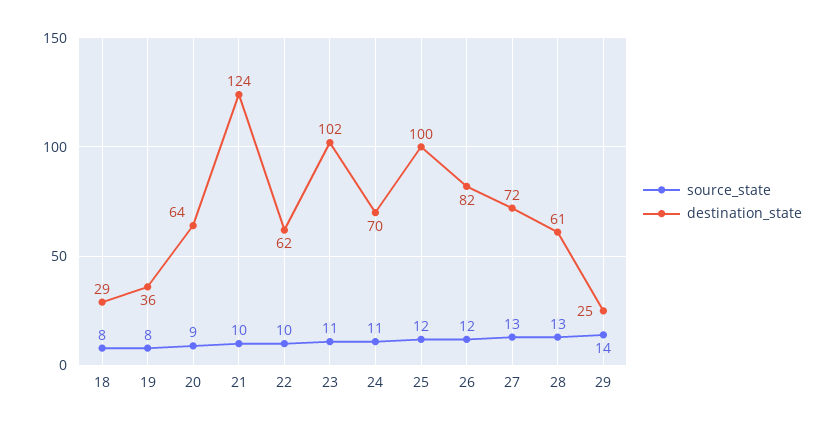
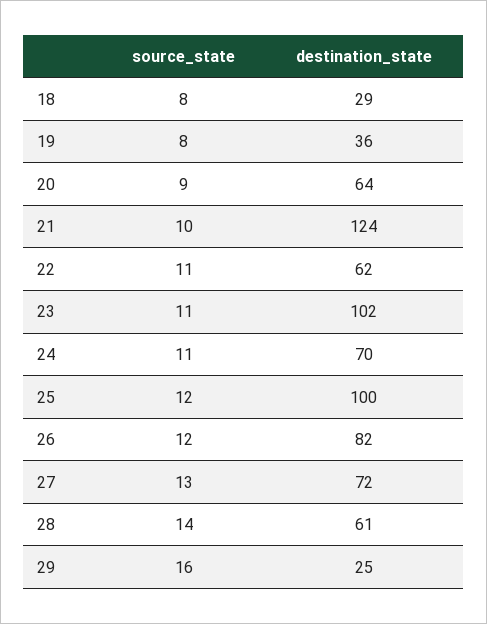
  {
    "source_state": {
      "18": 8,
      "19": 8,
      "20": 9,
      "21": 10,
-     "22": 10,
+     "22": 11,
      "23": 11,
      "24": 11,
      "25": 12,
      "26": 12,
      "27": 13,
-     "28": 13,
+     "28": 14,
-     "29": 14
+     "29": 16
    },
    "destination_state": {
      "18": 29,
      "19": 36,
      "20": 64,
      "21": 124,
      "22": 62,
      "23": 102,
      "24": 70,
      "25": 100,
      "26": 82,
      "27": 72,
      "28": 61,
      "29": 25
    }
  }

